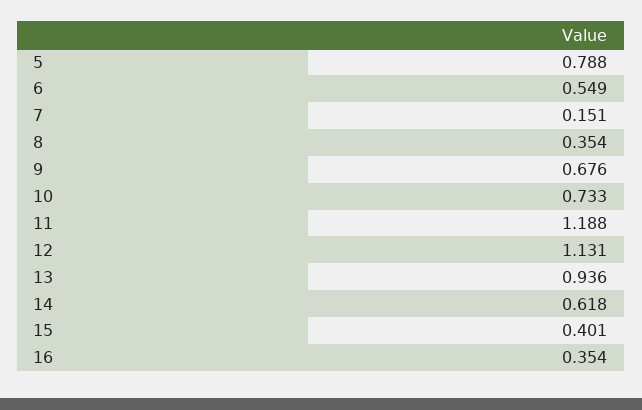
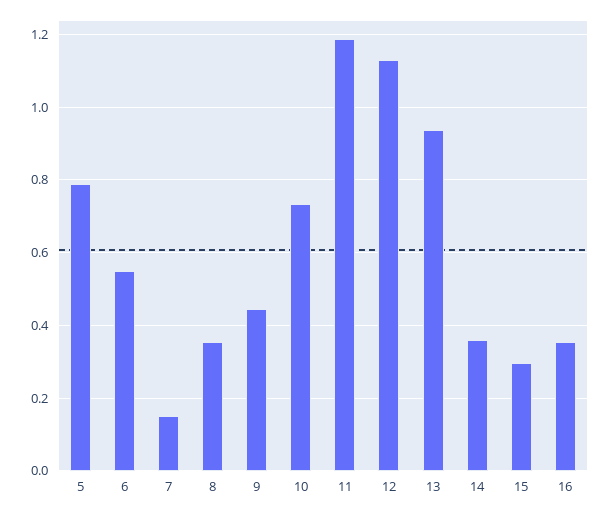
  {
    "5": 0.788,
    "6": 0.549,
    "7": 0.151,
    "8": 0.354,
-   "9": 0.676,
+   "9": 0.44,
    "10": 0.733,
    "11": 1.188,
    "12": 1.131,
    "13": 0.936,
-   "14": 0.618,
+   "14": 0.36,
-   "15": 0.401,
+   "15": 0.3,
    "16": 0.354
  }

